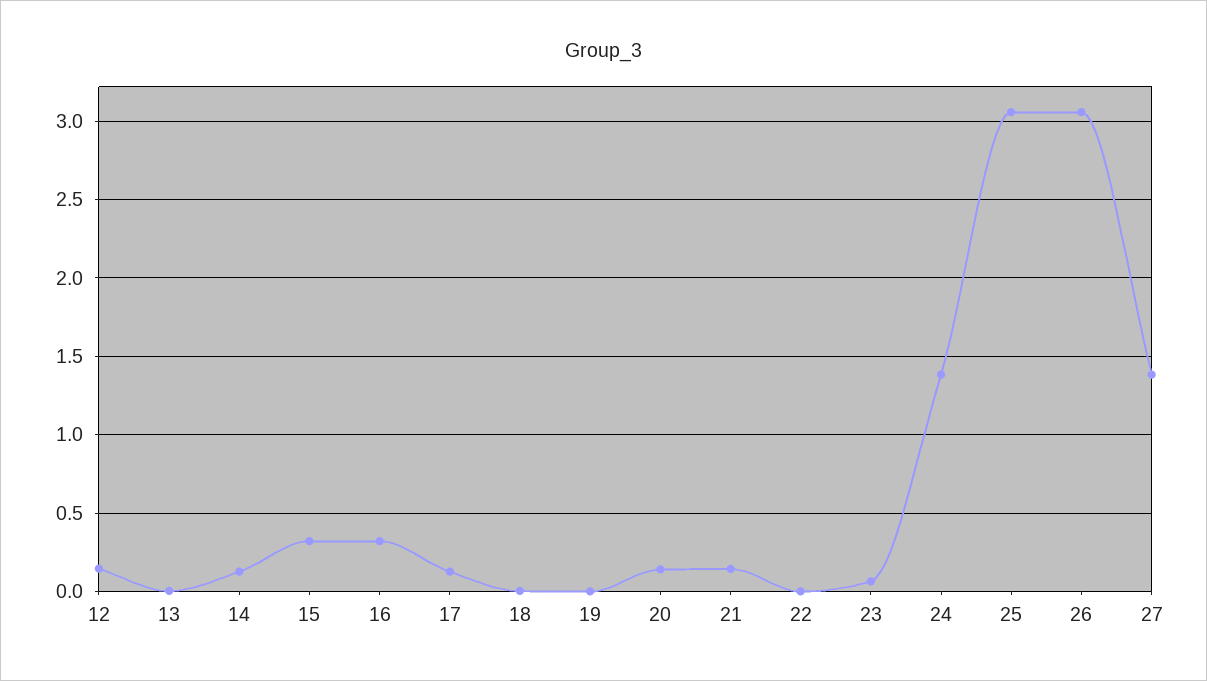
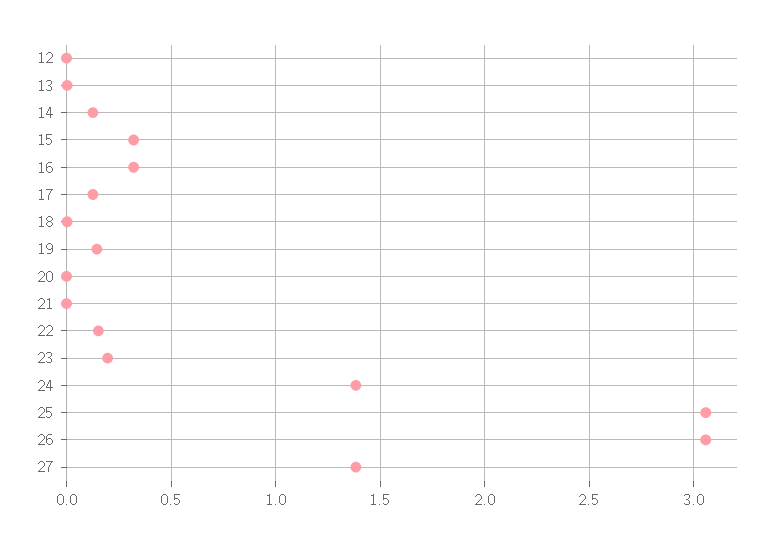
  {
-   "12": 0.15,
+   "12": 0,
    "13": 0,
    "14": 0.15,
    "15": 0.3,
    "16": 0.3,
    "17": 0.15,
    "18": 0,
-   "19": 0,
+   "19": 0.15,
-   "20": 0.15,
+   "20": 0,
-   "21": 0.15,
+   "21": 0,
-   "22": 0,
+   "22": 0.15,
-   "23": 0.05,
+   "23": 0.2,
    "24": 1.4,
    "25": 3.05,
    "26": 3.05,
    "27": 1.4
  }

